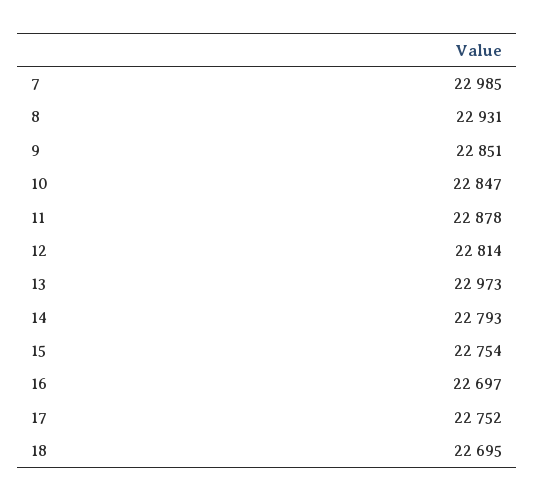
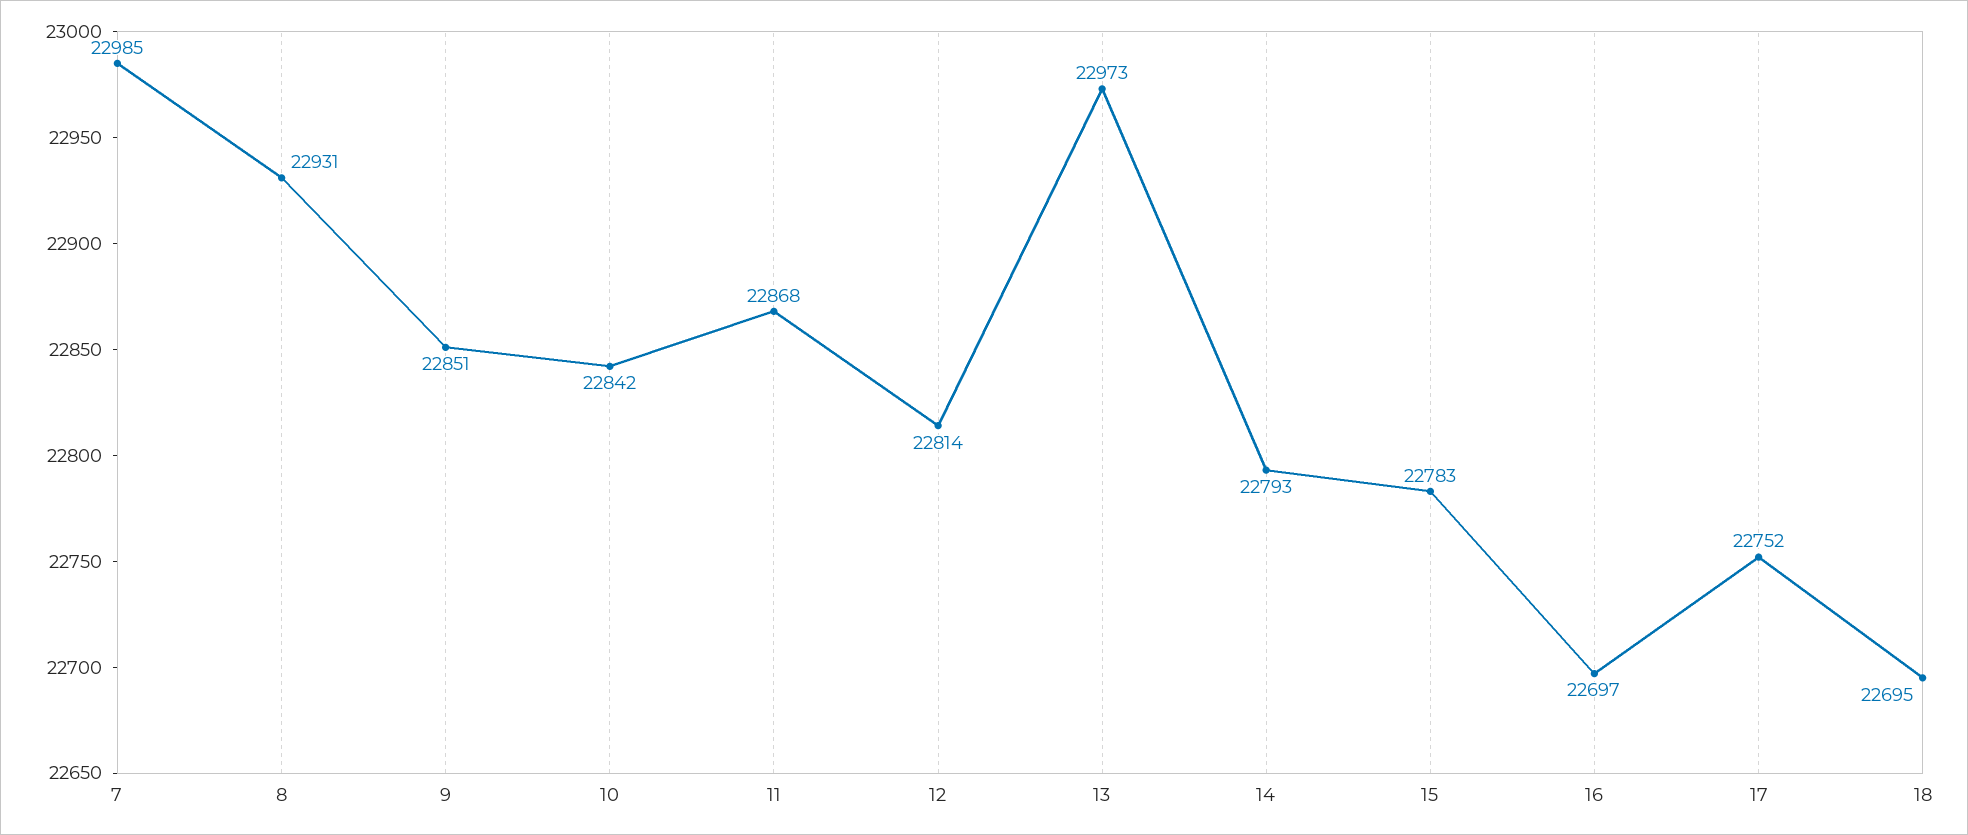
  {
    "7": 22985,
    "8": 22931,
    "9": 22851,
-   "10": 22847,
+   "10": 22842,
-   "11": 22878,
+   "11": 22868,
    "12": 22814,
    "13": 22973,
    "14": 22793,
-   "15": 22754,
+   "15": 22783,
    "16": 22697,
    "17": 22752,
    "18": 22695
  }

